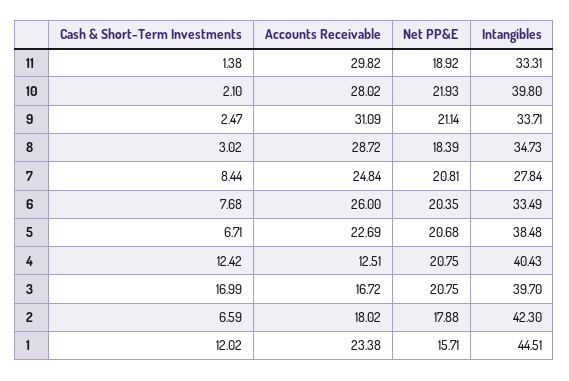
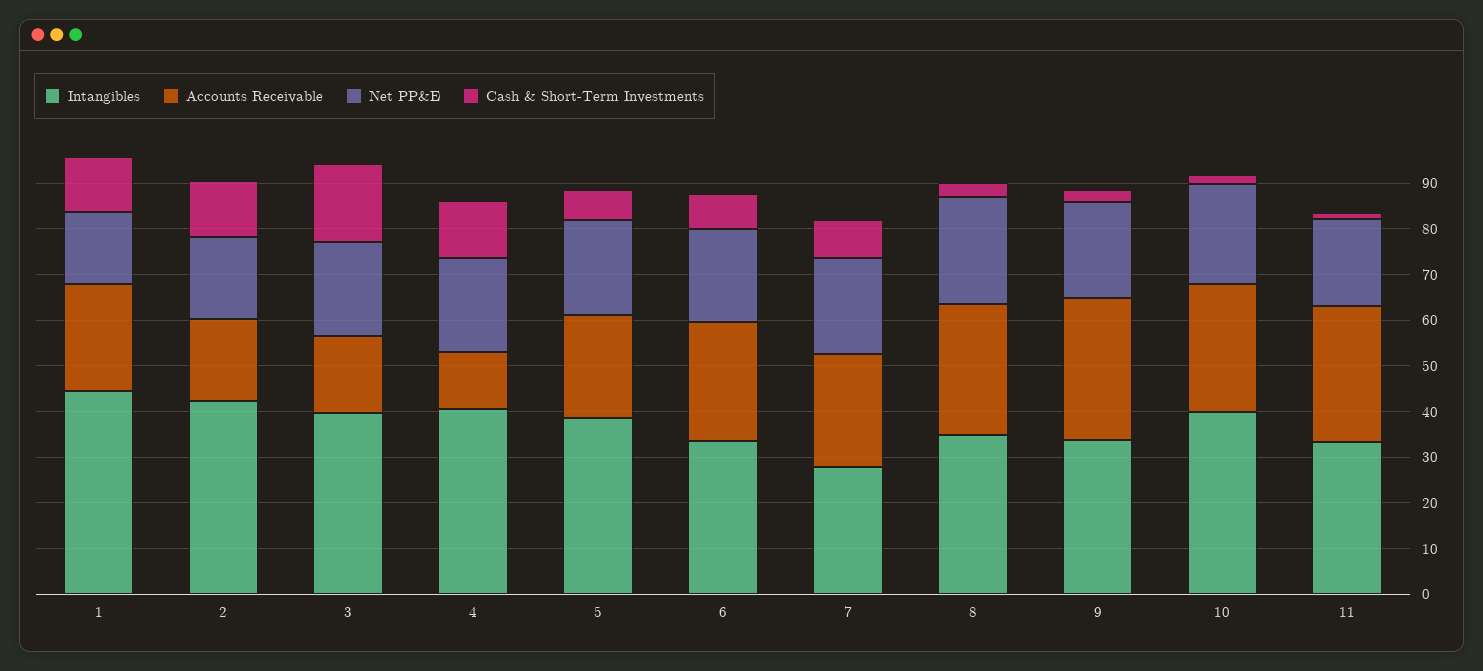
  {
    "Cash & Short-Term Investments": {
      "11": 1.38,
      "10": 2.1,
      "9": 2.47,
      "8": 3.02,
      "7": 8.44,
      "6": 7.68,
      "5": 6.71,
      "4": 12.42,
      "3": 16.99,
-     "2": 6.59,
+     "2": 12,
      "1": 12.02
    },
    "Accounts Receivable": {
      "11": 29.82,
      "10": 28.02,
      "9": 31.09,
      "8": 28.72,
      "7": 24.84,
      "6": 26,
      "5": 22.69,
      "4": 12.51,
      "3": 16.72,
      "2": 18.02,
      "1": 23.38
    },
    "Net PP&E": {
      "11": 18.92,
      "10": 21.93,
      "9": 21.14,
-     "8": 18.39,
+     "8": 24,
      "7": 20.81,
      "6": 20.35,
      "5": 20.68,
      "4": 20.75,
      "3": 20.75,
      "2": 17.88,
      "1": 15.71
    },
    "Intangibles": {
      "11": 33.31,
      "10": 39.8,
      "9": 33.71,
      "8": 34.73,
      "7": 27.84,
      "6": 33.49,
      "5": 38.48,
      "4": 40.43,
      "3": 39.7,
      "2": 42.3,
      "1": 44.51
    }
  }

